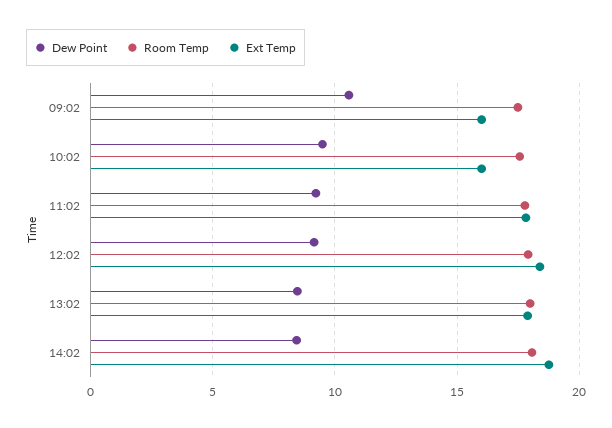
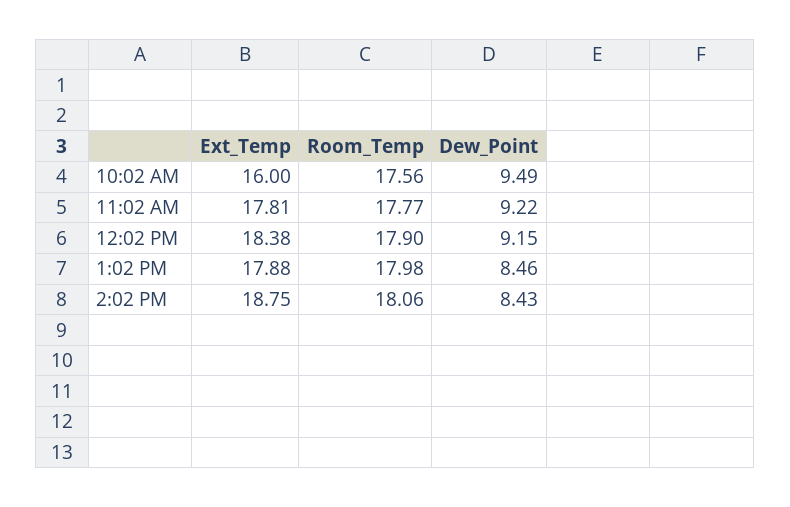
  {
    "Dew Point": {
-     "09:02": 10.5,
      "10:02": 9.49,
      "11:02": 9.22,
      "12:02": 9.15,
      "13:02": 8.46,
      "14:02": 8.43
    },
    "Room Temp": {
-     "09:02": 17.5,
      "10:02": 17.56,
      "11:02": 17.77,
      "12:02": 17.9,
      "13:02": 17.98,
      "14:02": 18.06
    },
    "Ext Temp": {
-     "09:02": 16,
      "10:02": 16,
      "11:02": 17.81,
      "12:02": 18.38,
      "13:02": 17.88,
      "14:02": 18.75
    }
  }

